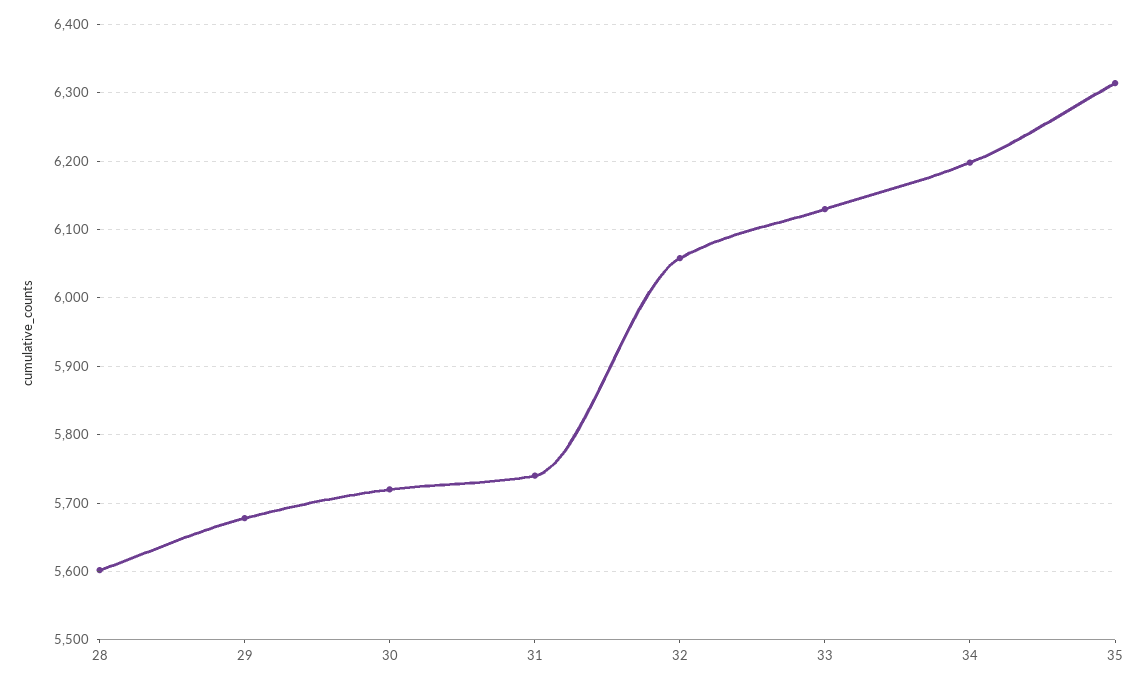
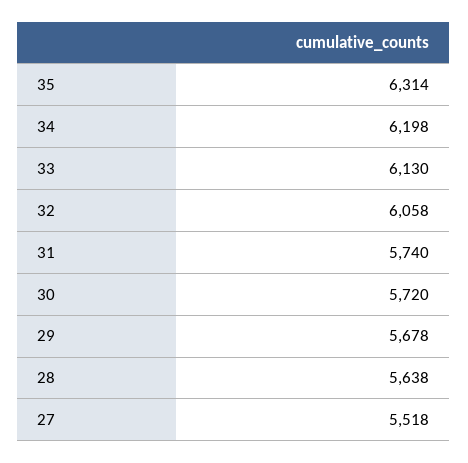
  {
-   "28": 5600,
+   "28": 5638,
    "29": 5678,
    "30": 5720,
    "31": 5740,
    "32": 6058,
    "33": 6130,
    "34": 6198,
-   "35": 6314
+   "35": 6314,
+   "27": 5518
  }

